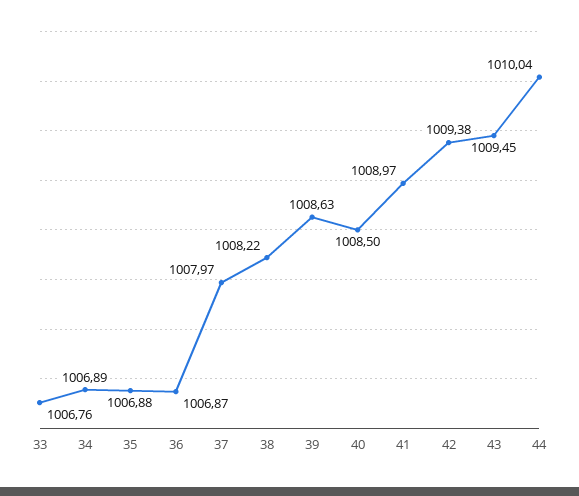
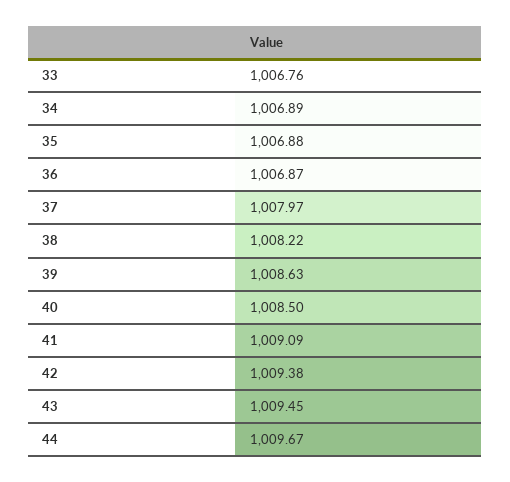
  {
    "33": 1006.76,
    "34": 1006.89,
    "35": 1006.88,
    "36": 1006.87,
    "37": 1007.97,
    "38": 1008.22,
    "39": 1008.63,
    "40": 1008.5,
-   "41": 1008.97,
+   "41": 1009.09,
    "42": 1009.38,
    "43": 1009.45,
-   "44": 1010.04
+   "44": 1009.67
  }

